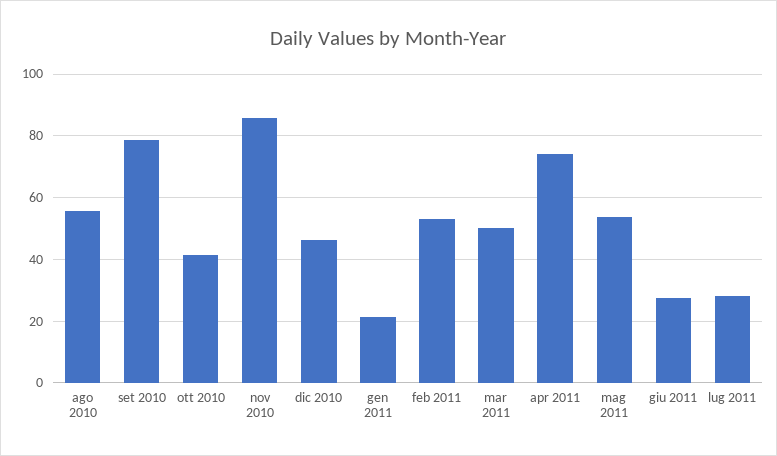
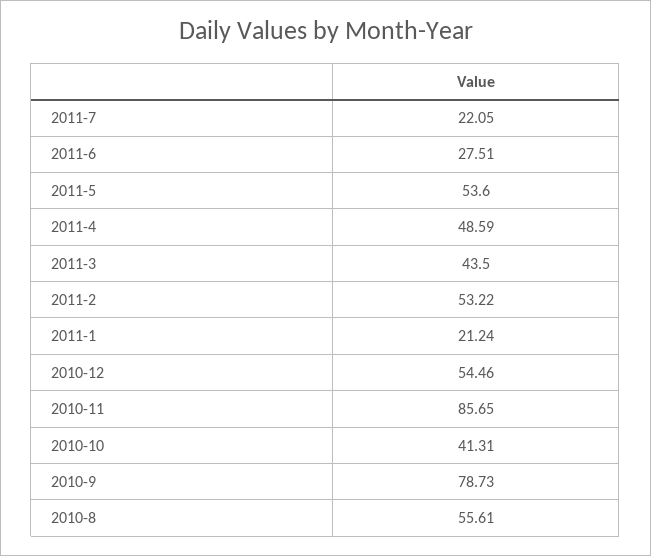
  {
    "ago 2010": 55.61,
    "set 2010": 78.73,
    "ott 2010": 41.31,
    "nov 2010": 85.65,
-   "dic 2010": 46,
+   "dic 2010": 54.46,
    "gen 2011": 21.24,
    "feb 2011": 53.22,
-   "mar 2011": 50,
+   "mar 2011": 43.5,
-   "apr 2011": 74,
+   "apr 2011": 48.59,
    "mag 2011": 53.6,
    "giu 2011": 27.51,
-   "lug 2011": 28
+   "lug 2011": 22.05
  }

